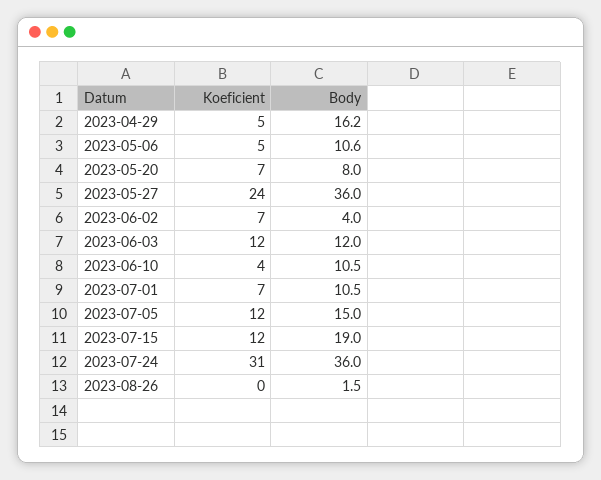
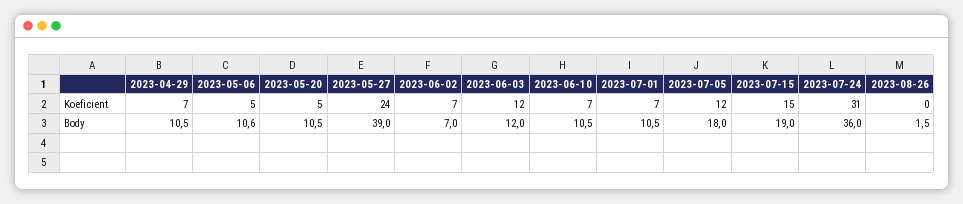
  {
    "Koeficient": {
-     "2023-04-29": 5,
+     "2023-04-29": 7,
      "2023-05-06": 5,
-     "2023-05-20": 7,
+     "2023-05-20": 5,
      "2023-05-27": 24,
      "2023-06-02": 7,
      "2023-06-03": 12,
-     "2023-06-10": 4,
+     "2023-06-10": 7,
      "2023-07-01": 7,
      "2023-07-05": 12,
-     "2023-07-15": 12,
+     "2023-07-15": 15,
      "2023-07-24": 31,
      "2023-08-26": 0
    },
    "Body": {
-     "2023-04-29": 16.2,
+     "2023-04-29": 10.5,
      "2023-05-06": 10.6,
-     "2023-05-20": 8,
+     "2023-05-20": 10.5,
-     "2023-05-27": 36,
+     "2023-05-27": 39,
-     "2023-06-02": 4,
+     "2023-06-02": 7,
      "2023-06-03": 12,
      "2023-06-10": 10.5,
      "2023-07-01": 10.5,
-     "2023-07-05": 15,
+     "2023-07-05": 18,
      "2023-07-15": 19,
      "2023-07-24": 36,
      "2023-08-26": 1.5
    }
  }

